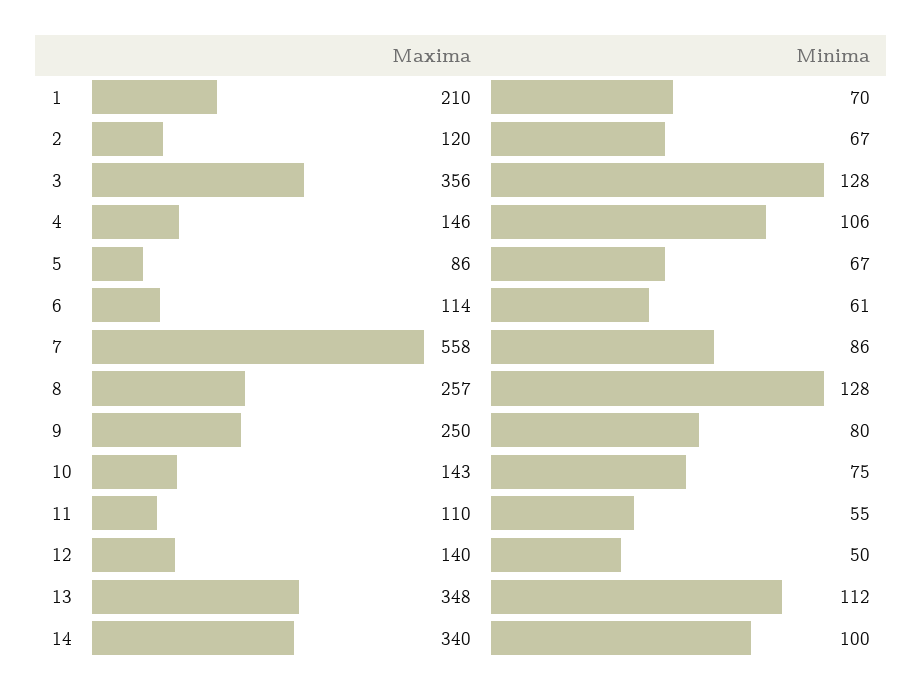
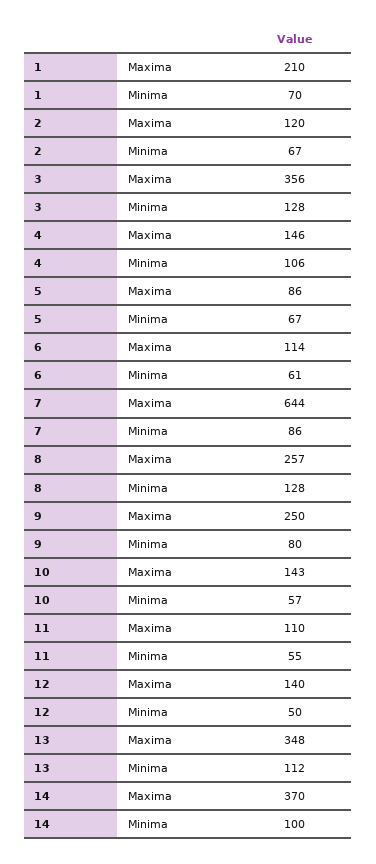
  {
    "Maxima": {
      "1": 210,
      "2": 120,
      "3": 356,
      "4": 146,
      "5": 86,
      "6": 114,
-     "7": 558,
+     "7": 644,
      "8": 257,
      "9": 250,
      "10": 143,
      "11": 110,
      "12": 140,
      "13": 348,
-     "14": 340
+     "14": 370
    },
    "Minima": {
      "1": 70,
      "2": 67,
      "3": 128,
      "4": 106,
      "5": 67,
      "6": 61,
      "7": 86,
      "8": 128,
      "9": 80,
-     "10": 75,
+     "10": 57,
      "11": 55,
      "12": 50,
      "13": 112,
      "14": 100
    }
  }

